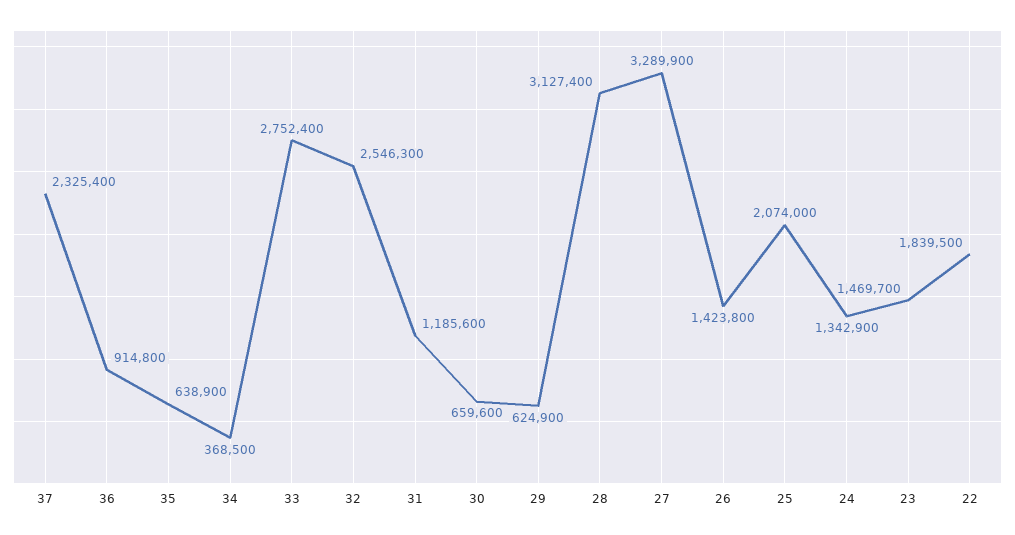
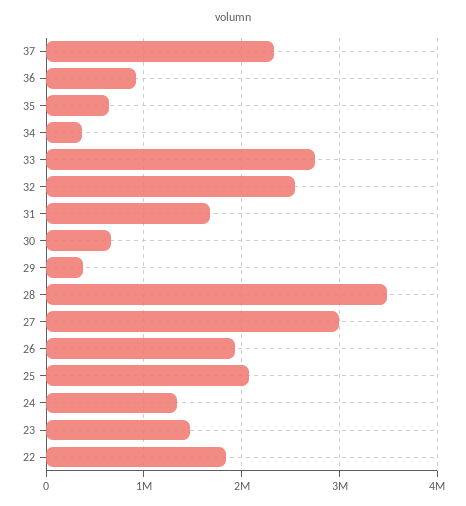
  {
    "37": 2325400,
    "36": 914800,
    "35": 638900,
    "34": 368500,
    "33": 2752400,
    "32": 2546300,
-   "31": 1185600,
+   "31": 1700000,
    "30": 659600,
-   "29": 624900,
+   "29": 400000,
-   "28": 3127400,
+   "28": 3500000,
-   "27": 3289900,
+   "27": 3000000,
-   "26": 1423800,
+   "26": 1900000,
    "25": 2074000,
    "24": 1342900,
    "23": 1469700,
    "22": 1839500
  }

